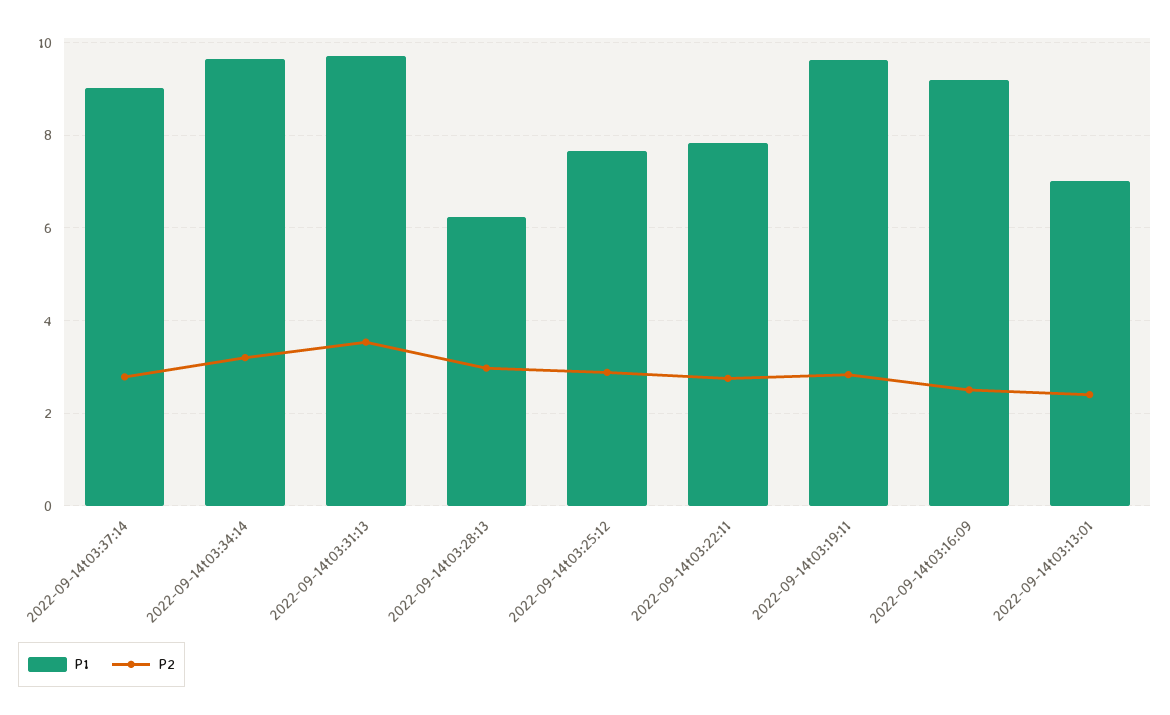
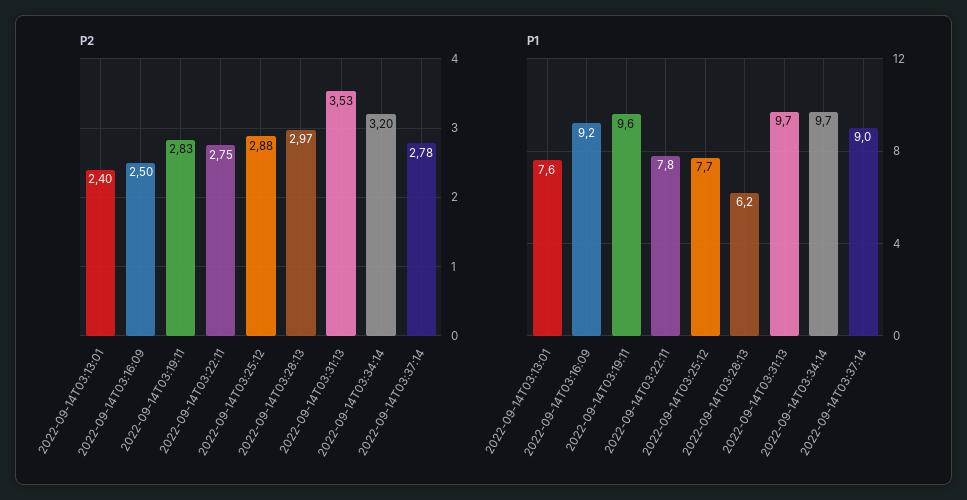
  {
    "P1": {
      "2022-09-14t03:37:14": 9,
      "2022-09-14t03:34:14": 9.7,
      "2022-09-14t03:31:13": 9.7,
      "2022-09-14t03:28:13": 6.2,
      "2022-09-14t03:25:12": 7.7,
      "2022-09-14t03:22:11": 7.8,
      "2022-09-14t03:19:11": 9.6,
      "2022-09-14t03:16:09": 9.2,
-     "2022-09-14t03:13:01": 7
+     "2022-09-14t03:13:01": 7.6
    },
    "P2": {
      "2022-09-14t03:37:14": 2.78,
      "2022-09-14t03:34:14": 3.2,
      "2022-09-14t03:31:13": 3.53,
      "2022-09-14t03:28:13": 2.97,
      "2022-09-14t03:25:12": 2.88,
      "2022-09-14t03:22:11": 2.75,
      "2022-09-14t03:19:11": 2.83,
      "2022-09-14t03:16:09": 2.5,
      "2022-09-14t03:13:01": 2.4
    }
  }

